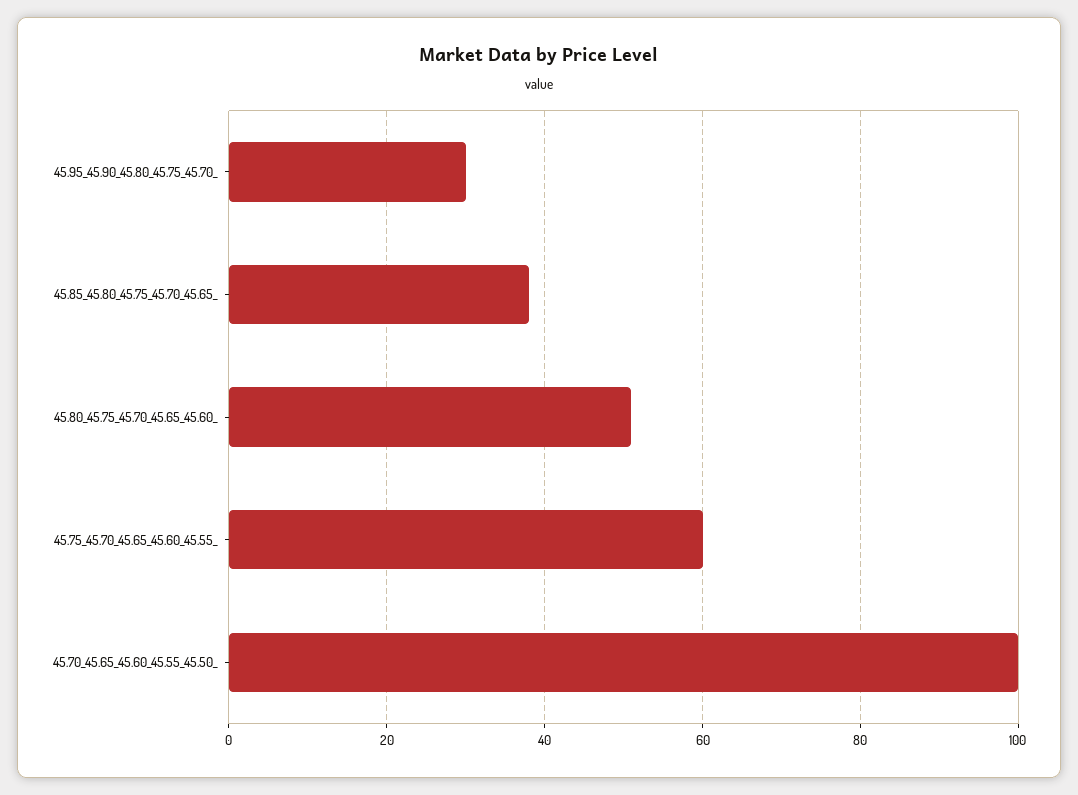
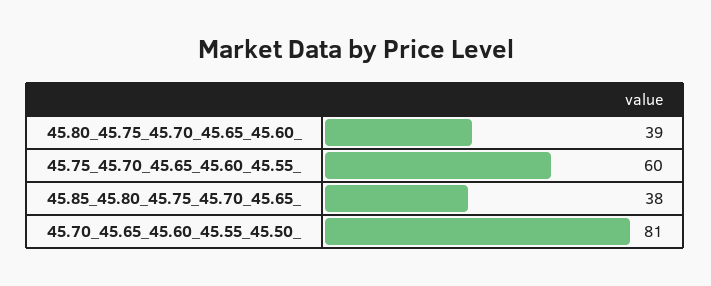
  {
-   "45.95_45.90_45.80_45.75_45.70_": 30,
    "45.85_45.80_45.75_45.70_45.65_": 38,
-   "45.80_45.75_45.70_45.65_45.60_": 50,
+   "45.80_45.75_45.70_45.65_45.60_": 39,
    "45.75_45.70_45.65_45.60_45.55_": 60,
-   "45.70_45.65_45.60_45.55_45.50_": 100
+   "45.70_45.65_45.60_45.55_45.50_": 81
  }

